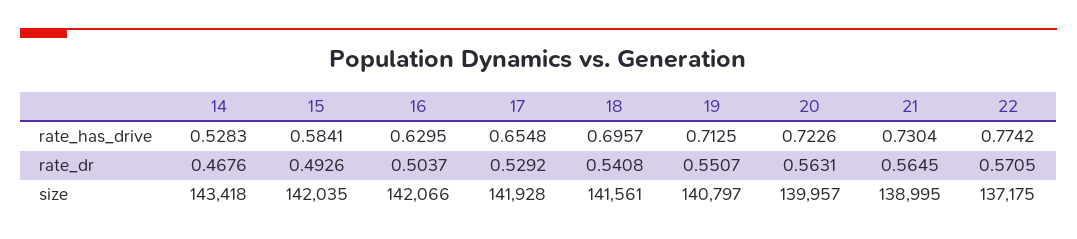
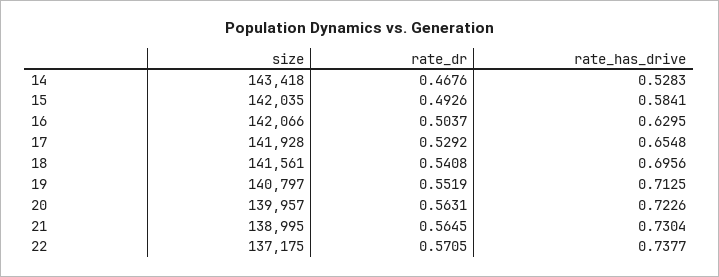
  {
    "14": {
      "rate_has_drive": 0.5283,
      "rate_dr": 0.4676,
      "size": 143418
    },
    "15": {
      "rate_has_drive": 0.5841,
      "rate_dr": 0.4926,
      "size": 142035
    },
    "16": {
      "rate_has_drive": 0.6295,
      "rate_dr": 0.5037,
      "size": 142066
    },
    "17": {
      "rate_has_drive": 0.6548,
      "rate_dr": 0.5292,
      "size": 141928
    },
    "18": {
-     "rate_has_drive": 0.6957,
+     "rate_has_drive": 0.6956,
      "rate_dr": 0.5408,
      "size": 141561
    },
    "19": {
      "rate_has_drive": 0.7125,
-     "rate_dr": 0.5507,
+     "rate_dr": 0.5519,
      "size": 140797
    },
    "20": {
      "rate_has_drive": 0.7226,
      "rate_dr": 0.5631,
      "size": 139957
    },
    "21": {
      "rate_has_drive": 0.7304,
      "rate_dr": 0.5645,
      "size": 138995
    },
    "22": {
-     "rate_has_drive": 0.7742,
+     "rate_has_drive": 0.7377,
      "rate_dr": 0.5705,
      "size": 137175
    }
  }

